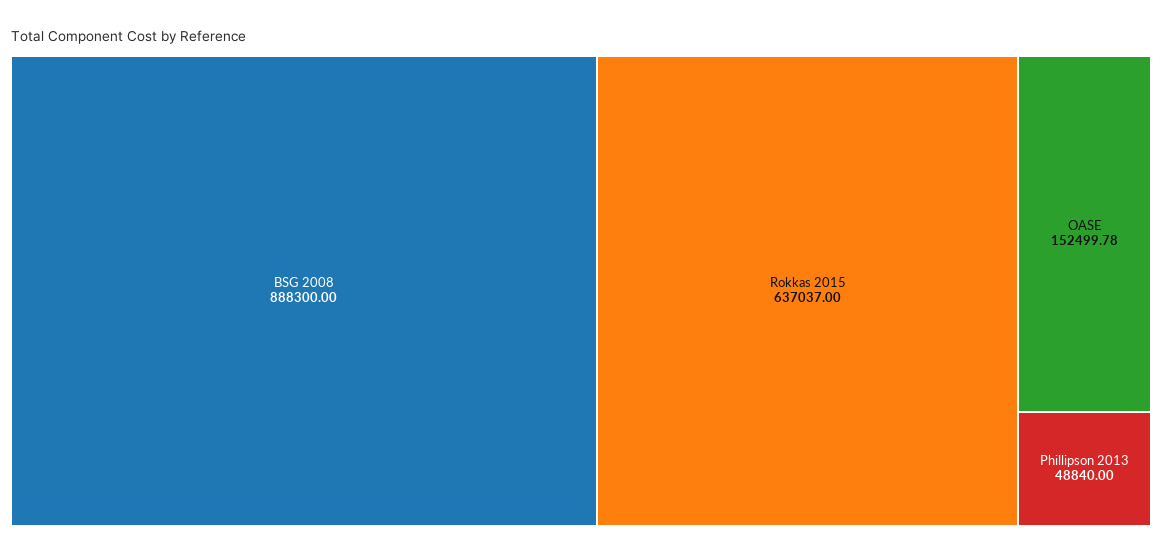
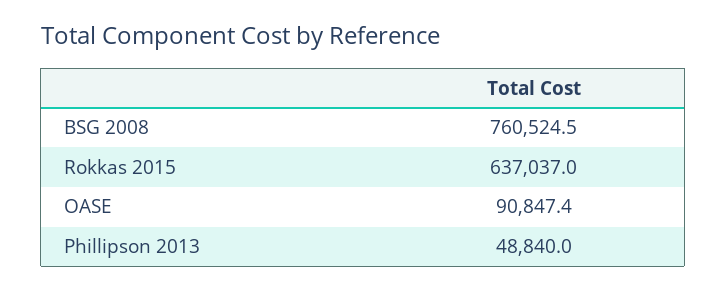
  {
-   "BSG 2008": 888300,
+   "BSG 2008": 760524.5,
    "Rokkas 2015": 637037,
-   "OASE": 152499.78,
+   "OASE": 90847.4,
    "Phillipson 2013": 48840
  }

